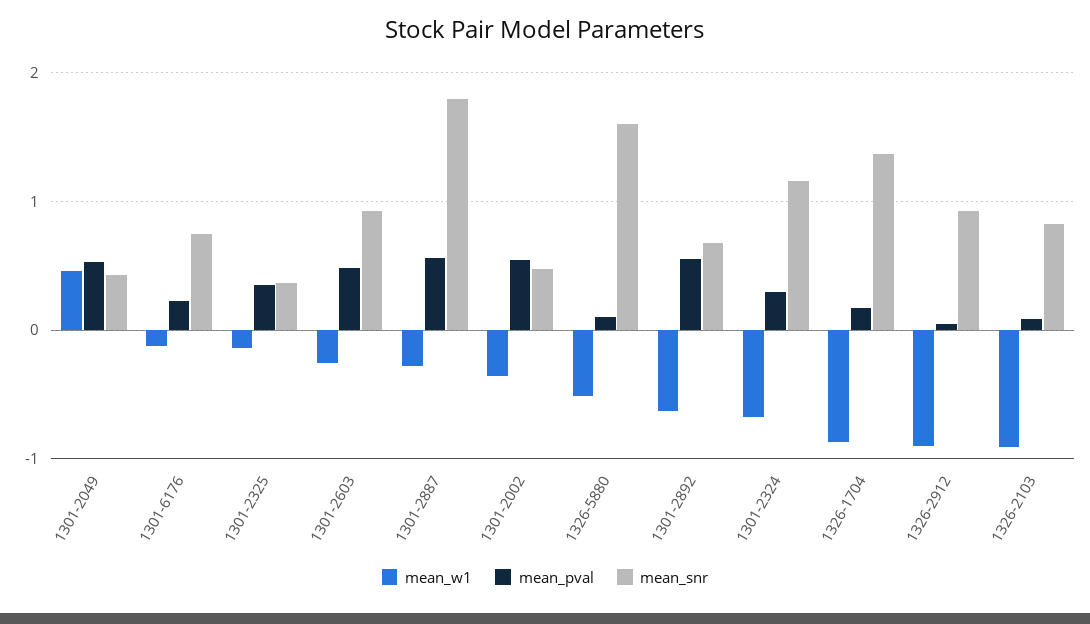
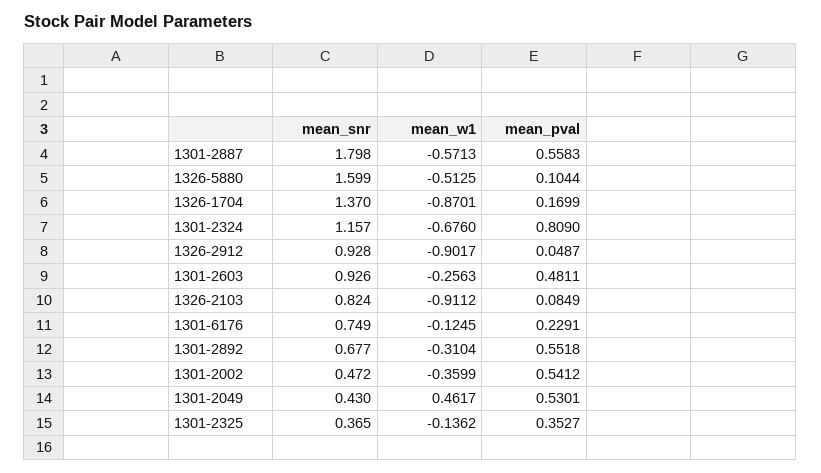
  {
    "mean_w1": {
      "1301-2049": 0.4617,
      "1301-6176": -0.1245,
      "1301-2325": -0.1362,
      "1301-2603": -0.2563,
-     "1301-2887": -0.3,
+     "1301-2887": -0.5713,
      "1301-2002": -0.3599,
      "1326-5880": -0.5125,
-     "1301-2892": -0.6,
+     "1301-2892": -0.3104,
      "1301-2324": -0.676,
      "1326-1704": -0.8701,
      "1326-2912": -0.9017,
      "1326-2103": -0.9112
    },
    "mean_pval": {
      "1301-2049": 0.5301,
      "1301-6176": 0.2291,
      "1301-2325": 0.3527,
      "1301-2603": 0.4811,
      "1301-2887": 0.5583,
      "1301-2002": 0.5412,
      "1326-5880": 0.1044,
      "1301-2892": 0.5518,
-     "1301-2324": 0.3,
+     "1301-2324": 0.809,
      "1326-1704": 0.1699,
      "1326-2912": 0.0487,
      "1326-2103": 0.0849
    },
    "mean_snr": {
      "1301-2049": 0.43,
      "1301-6176": 0.749,
      "1301-2325": 0.365,
      "1301-2603": 0.926,
      "1301-2887": 1.798,
      "1301-2002": 0.472,
      "1326-5880": 1.599,
      "1301-2892": 0.677,
      "1301-2324": 1.157,
      "1326-1704": 1.37,
      "1326-2912": 0.928,
      "1326-2103": 0.824
    }
  }

